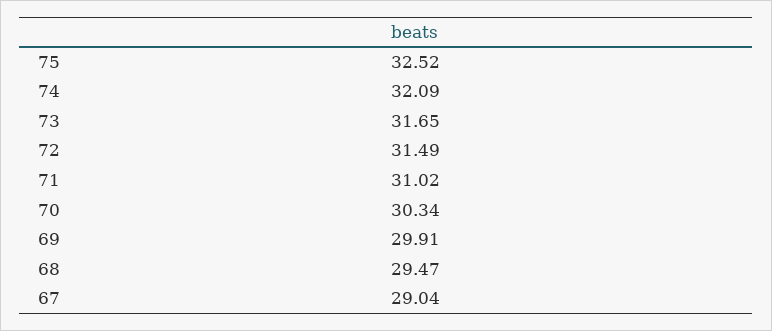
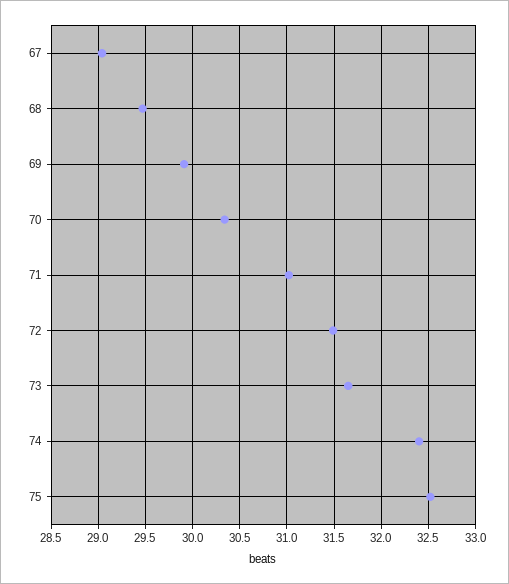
  {
    "75": 32.52,
-   "74": 32.09,
+   "74": 32.4,
    "73": 31.65,
    "72": 31.49,
    "71": 31.02,
    "70": 30.34,
    "69": 29.91,
    "68": 29.47,
    "67": 29.04
  }

